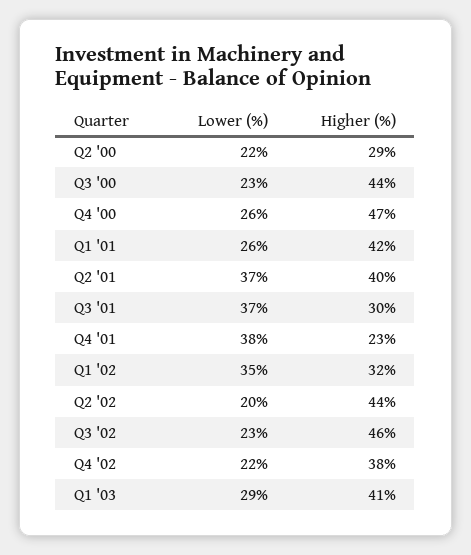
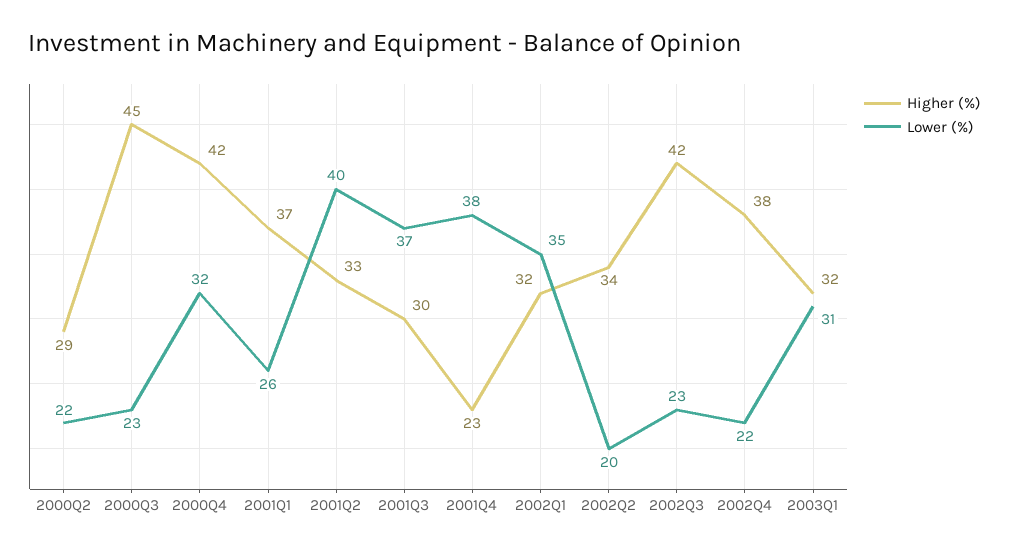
  {
    "Lower (%)": {
      "Q2 '00": 22,
      "Q3 '00": 23,
-     "Q4 '00": 26,
+     "Q4 '00": 32,
      "Q1 '01": 26,
-     "Q2 '01": 37,
+     "Q2 '01": 40,
      "Q3 '01": 37,
      "Q4 '01": 38,
      "Q1 '02": 35,
      "Q2 '02": 20,
      "Q3 '02": 23,
      "Q4 '02": 22,
-     "Q1 '03": 29
+     "Q1 '03": 31
    },
    "Higher (%)": {
      "Q2 '00": 29,
-     "Q3 '00": 44,
+     "Q3 '00": 45,
-     "Q4 '00": 47,
+     "Q4 '00": 42,
-     "Q1 '01": 42,
+     "Q1 '01": 37,
-     "Q2 '01": 40,
+     "Q2 '01": 33,
      "Q3 '01": 30,
      "Q4 '01": 23,
      "Q1 '02": 32,
-     "Q2 '02": 44,
+     "Q2 '02": 34,
-     "Q3 '02": 46,
+     "Q3 '02": 42,
      "Q4 '02": 38,
-     "Q1 '03": 41
+     "Q1 '03": 32
    }
  }

